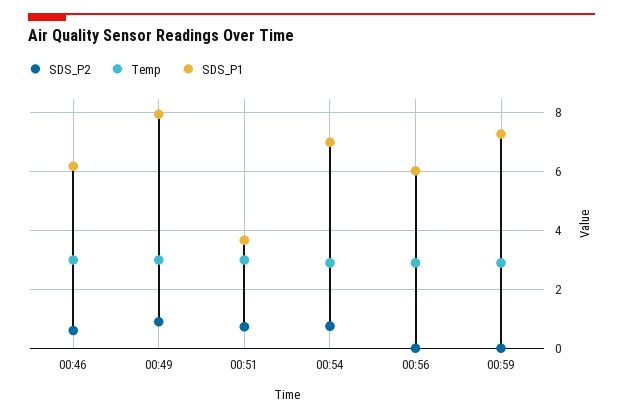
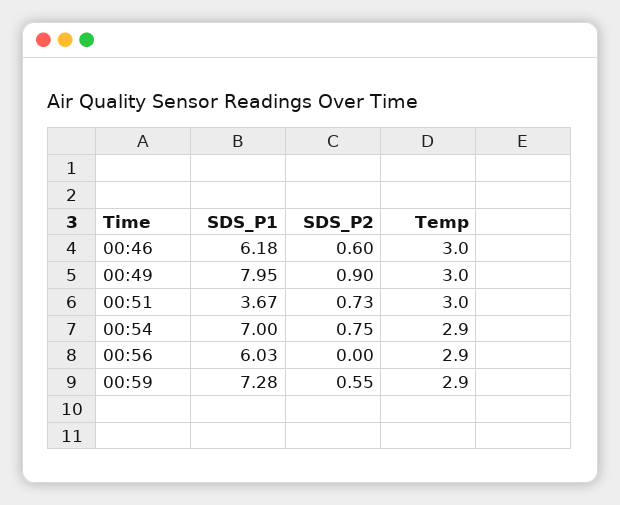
  {
    "SDS_P2": {
      "00:46": 0.6,
      "00:49": 0.9,
      "00:51": 0.73,
      "00:54": 0.75,
      "00:56": 0,
-     "00:59": 0
+     "00:59": 0.55
    },
    "Temp": {
      "00:46": 3,
      "00:49": 3,
      "00:51": 3,
      "00:54": 2.9,
      "00:56": 2.9,
      "00:59": 2.9
    },
    "SDS_P1": {
      "00:46": 6.18,
      "00:49": 7.95,
      "00:51": 3.67,
      "00:54": 7,
      "00:56": 6.03,
      "00:59": 7.28
    }
  }

